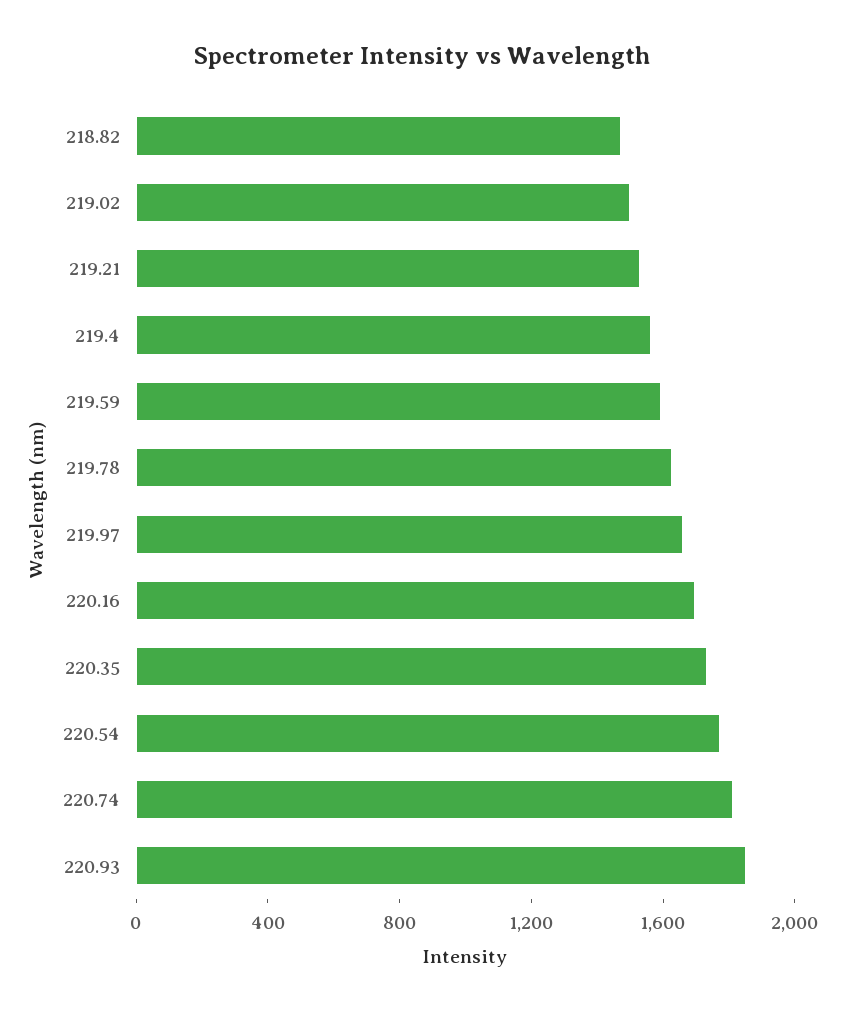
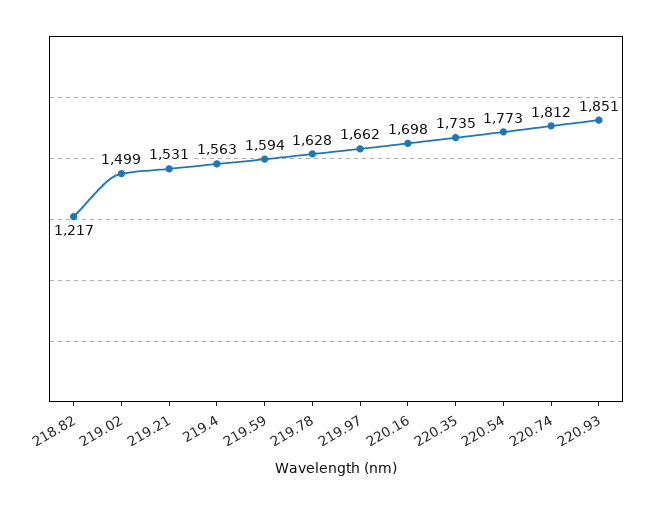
  {
-   "218.82": 1500,
+   "218.82": 1217,
    "219.02": 1499,
    "219.21": 1531,
    "219.4": 1563,
    "219.59": 1594,
    "219.78": 1628,
    "219.97": 1662,
    "220.16": 1698,
    "220.35": 1735,
    "220.54": 1773,
    "220.74": 1812,
    "220.93": 1851
  }

